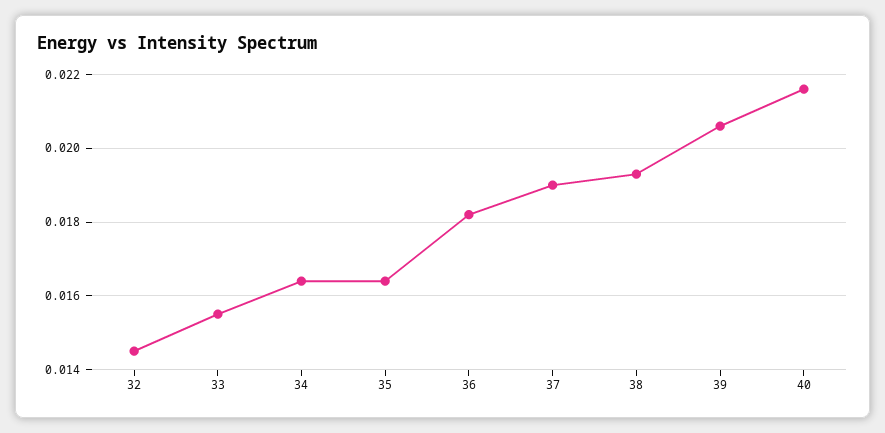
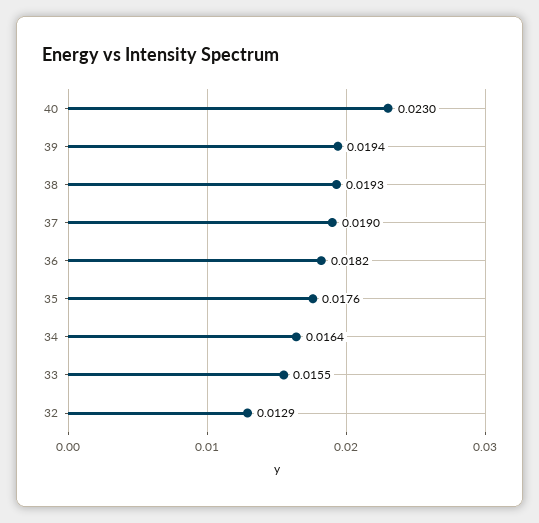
  {
-   "32": 0.0145,
+   "32": 0.0129,
    "33": 0.0155,
    "34": 0.0164,
-   "35": 0.0165,
+   "35": 0.0176,
    "36": 0.0182,
    "37": 0.019,
    "38": 0.0193,
-   "39": 0.0205,
+   "39": 0.0194,
-   "40": 0.0215
+   "40": 0.023
  }

